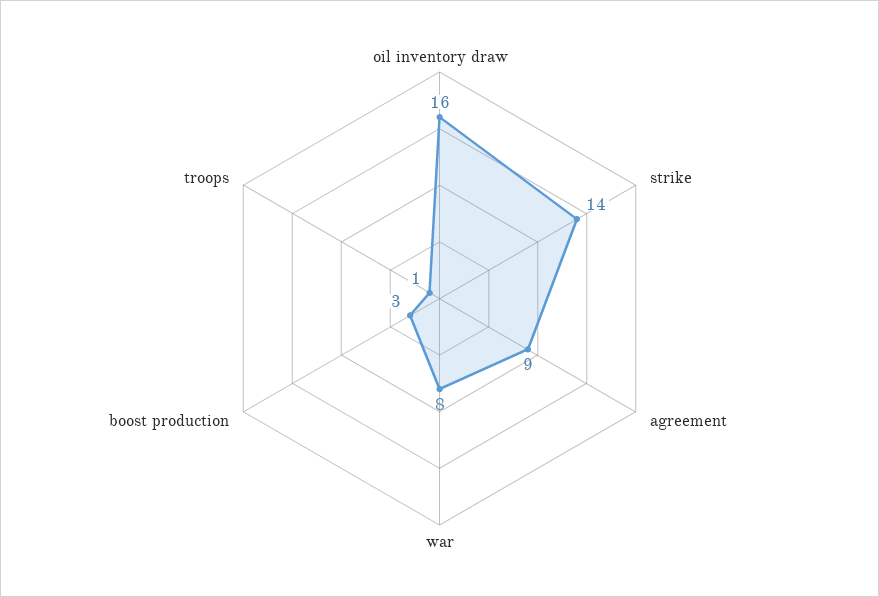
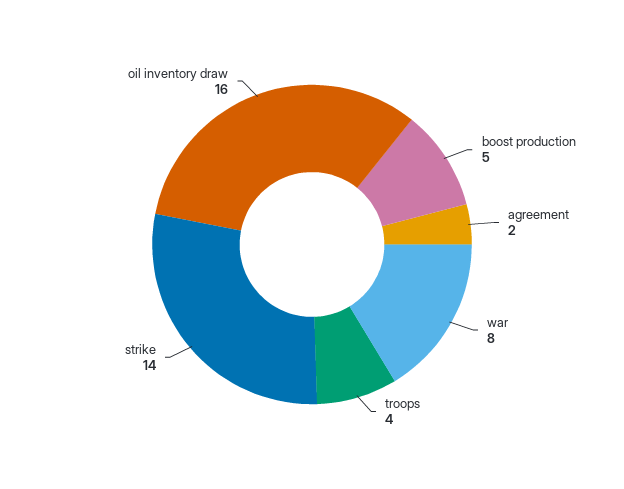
  {
    "oil inventory draw": 16,
    "strike": 14,
-   "agreement": 9,
+   "agreement": 2,
    "war": 8,
-   "boost production": 3,
+   "boost production": 5,
-   "troops": 1
+   "troops": 4
  }

